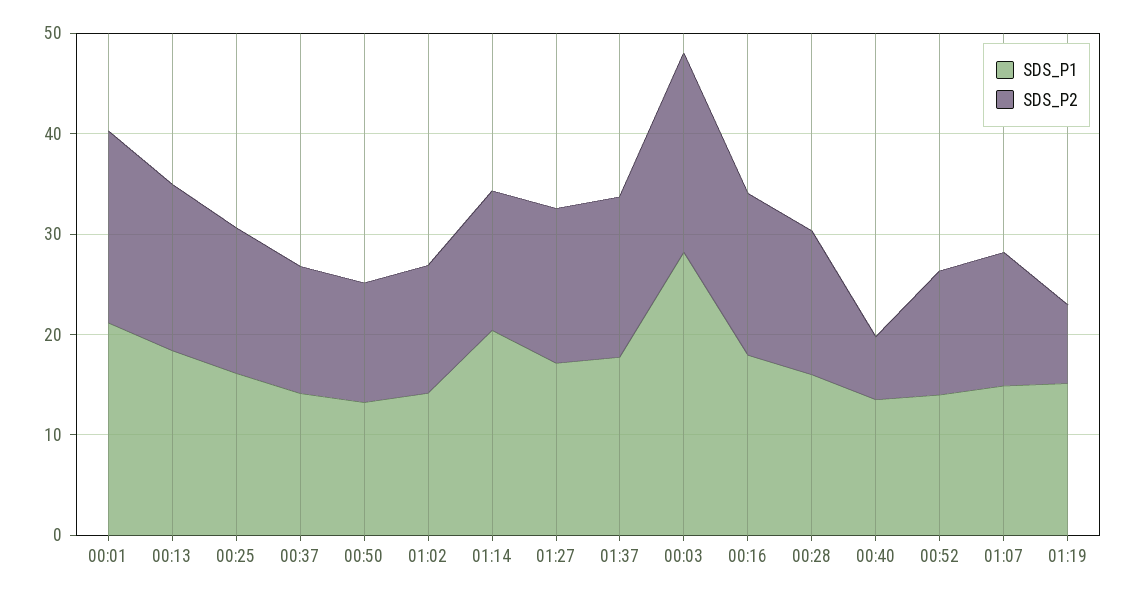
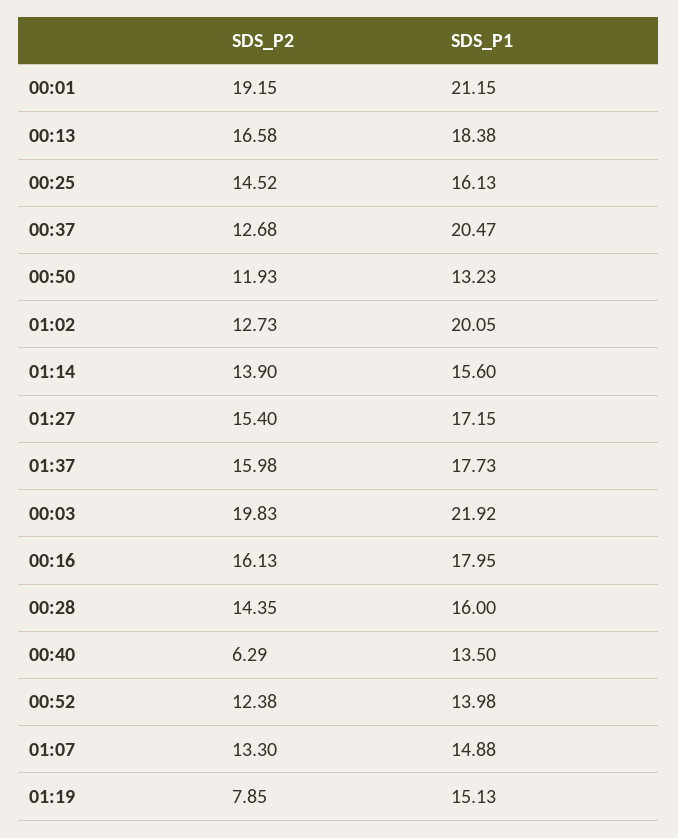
  {
    "SDS_P1": {
      "00:01": 21.15,
      "00:13": 18.38,
      "00:25": 16.13,
-     "00:37": 14,
+     "00:37": 20.47,
      "00:50": 13.23,
-     "01:02": 14,
+     "01:02": 20.05,
-     "01:14": 20,
+     "01:14": 15.6,
      "01:27": 17.15,
      "01:37": 17.73,
-     "00:03": 28,
+     "00:03": 21.92,
      "00:16": 17.95,
      "00:28": 16,
      "00:40": 13.5,
      "00:52": 13.98,
      "01:07": 14.88,
      "01:19": 15.13
    },
    "SDS_P2": {
      "00:01": 19.15,
      "00:13": 16.58,
      "00:25": 14.52,
      "00:37": 12.68,
      "00:50": 11.93,
      "01:02": 12.73,
      "01:14": 13.9,
      "01:27": 15.4,
      "01:37": 15.98,
      "00:03": 19.83,
      "00:16": 16.13,
      "00:28": 14.35,
      "00:40": 6.29,
      "00:52": 12.38,
      "01:07": 13.3,
      "01:19": 7.85
    }
  }

